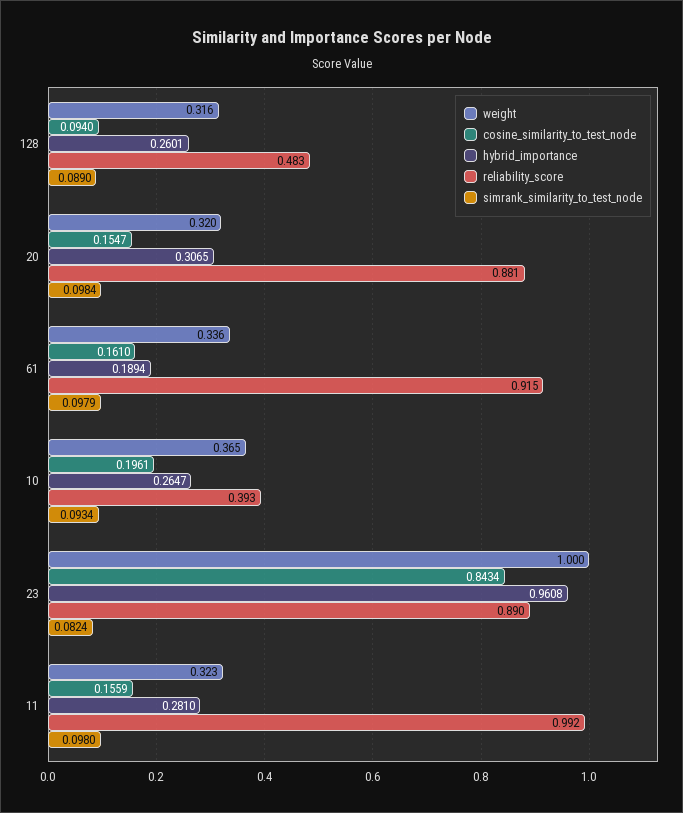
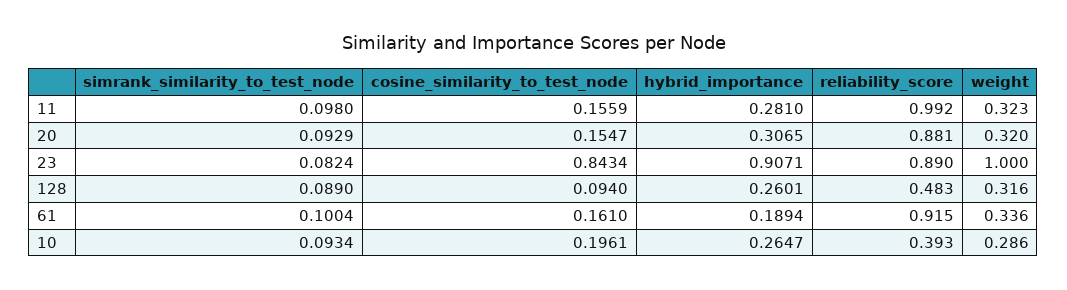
  {
    "weight": {
      "128": 0.316,
      "20": 0.32,
      "61": 0.336,
-     "10": 0.365,
+     "10": 0.286,
      "23": 1,
      "11": 0.323
    },
    "cosine_similarity_to_test_node": {
      "128": 0.094,
      "20": 0.1547,
      "61": 0.161,
      "10": 0.1961,
      "23": 0.8434,
      "11": 0.1559
    },
    "hybrid_importance": {
      "128": 0.2601,
      "20": 0.3065,
      "61": 0.1894,
      "10": 0.2647,
-     "23": 0.9608,
+     "23": 0.9071,
      "11": 0.281
    },
    "reliability_score": {
      "128": 0.483,
      "20": 0.881,
      "61": 0.915,
      "10": 0.393,
      "23": 0.89,
      "11": 0.992
    },
    "simrank_similarity_to_test_node": {
      "128": 0.089,
-     "20": 0.0984,
+     "20": 0.0929,
-     "61": 0.0979,
+     "61": 0.1004,
      "10": 0.0934,
      "23": 0.0824,
      "11": 0.098
    }
  }

